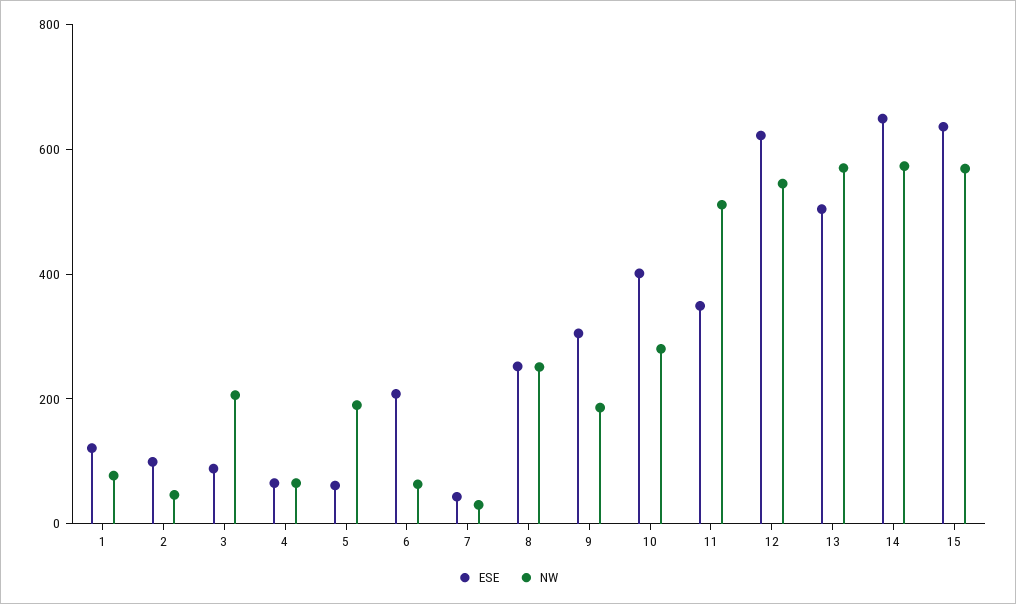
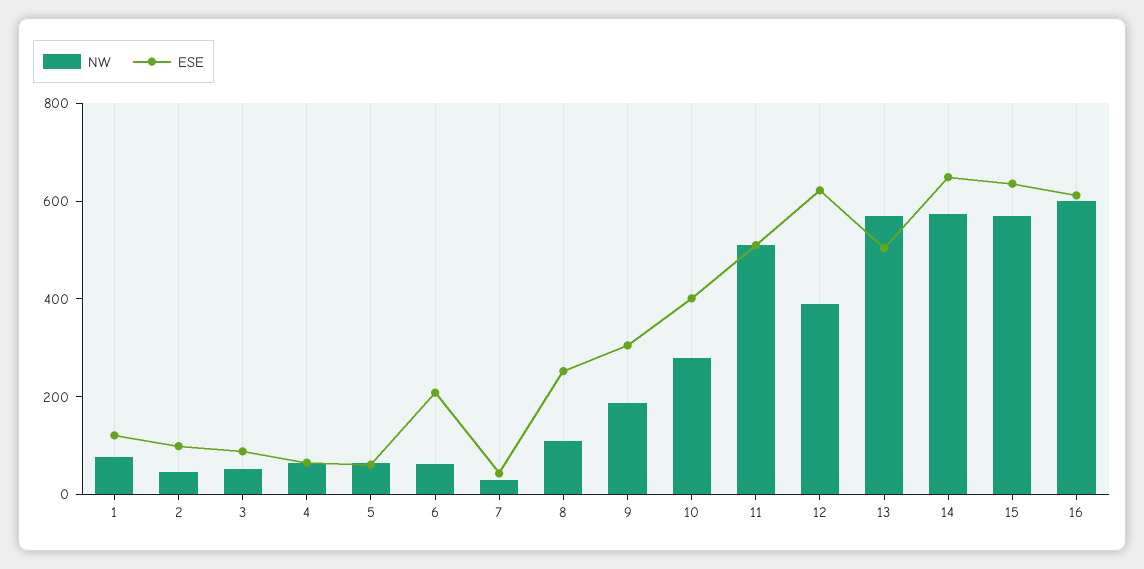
  {
    "ESE": {
      "1": 100,
      "2": 100,
      "3": 100,
      "4": 50,
      "5": 50,
      "6": 200,
      "7": 50,
      "8": 250,
      "9": 300,
      "10": 400,
-     "11": 350,
+     "11": 500,
      "12": 600,
      "13": 500,
      "14": 650,
-     "15": 650
+     "15": 650,
+     "16": 600
    },
    "NW": {
      "1": 100,
      "2": 50,
-     "3": 200,
+     "3": 50,
      "4": 50,
-     "5": 200,
+     "5": 50,
      "6": 50,
      "7": 50,
-     "8": 250,
+     "8": 100,
      "9": 200,
      "10": 300,
      "11": 500,
-     "12": 550,
+     "12": 400,
      "13": 550,
      "14": 550,
-     "15": 550
+     "15": 550,
+     "16": 600
    }
  }

